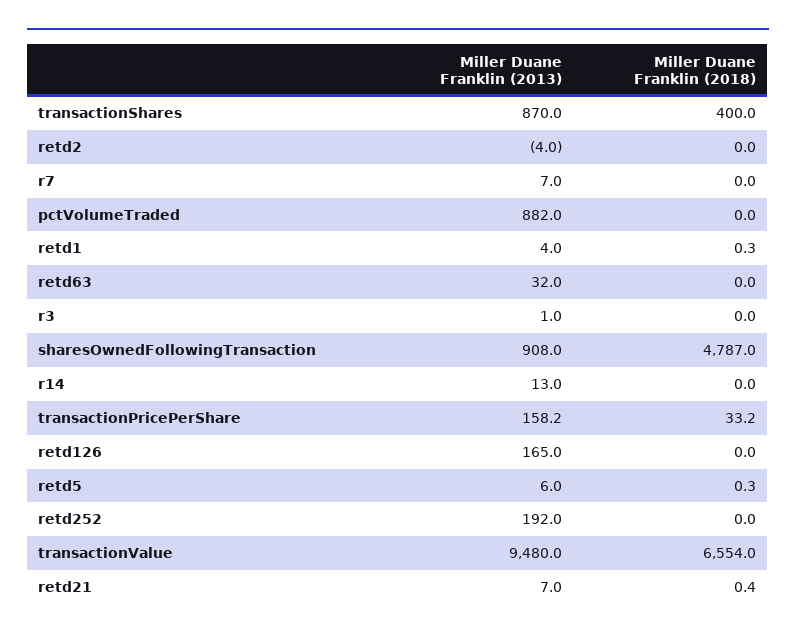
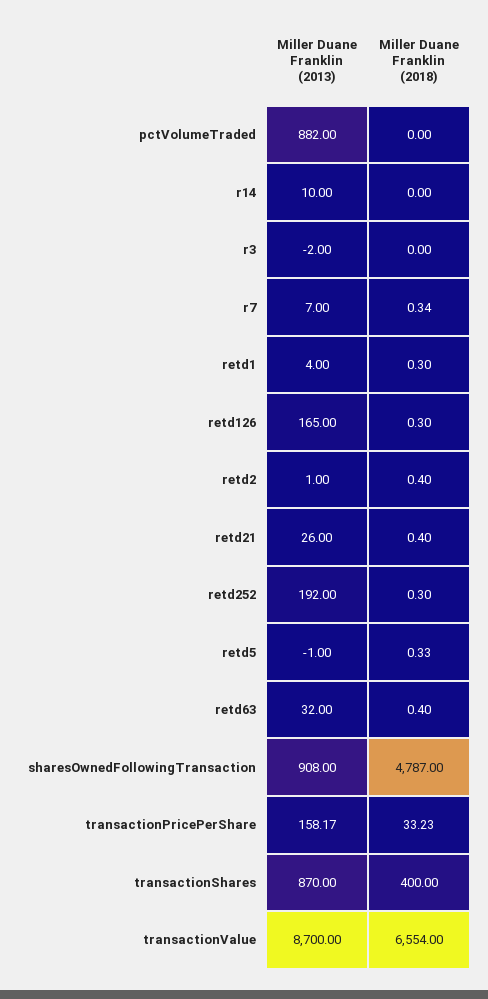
  {
    "Miller Duane Franklin (2013)": {
      "transactionShares": 870,
-     "retd2": -4,
+     "retd2": 1,
      "r7": 7,
      "pctVolumeTraded": 882,
      "retd1": 4,
      "retd63": 32,
-     "r3": 1,
+     "r3": -2,
      "sharesOwnedFollowingTransaction": 908,
-     "r14": 13,
+     "r14": 10,
      "transactionPricePerShare": 158.17,
      "retd126": 165,
-     "retd5": 6,
+     "retd5": -1,
      "retd252": 192,
-     "transactionValue": 9480,
+     "transactionValue": 8700,
-     "retd21": 7
+     "retd21": 26
    },
    "Miller Duane Franklin (2018)": {
      "transactionShares": 400,
-     "retd2": 0,
+     "retd2": 0.4,
-     "r7": 0,
+     "r7": 0.34,
      "pctVolumeTraded": 0,
      "retd1": 0.3,
-     "retd63": 0,
+     "retd63": 0.4,
      "r3": 0,
      "sharesOwnedFollowingTransaction": 4787,
      "r14": 0,
      "transactionPricePerShare": 33.23,
-     "retd126": 0,
+     "retd126": 0.3,
      "retd5": 0.33,
-     "retd252": 0,
+     "retd252": 0.3,
      "transactionValue": 6554,
      "retd21": 0.4
    }
  }

